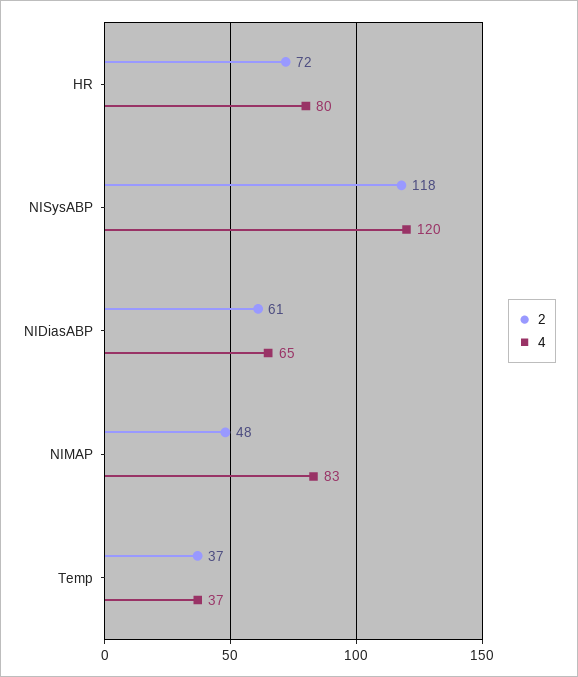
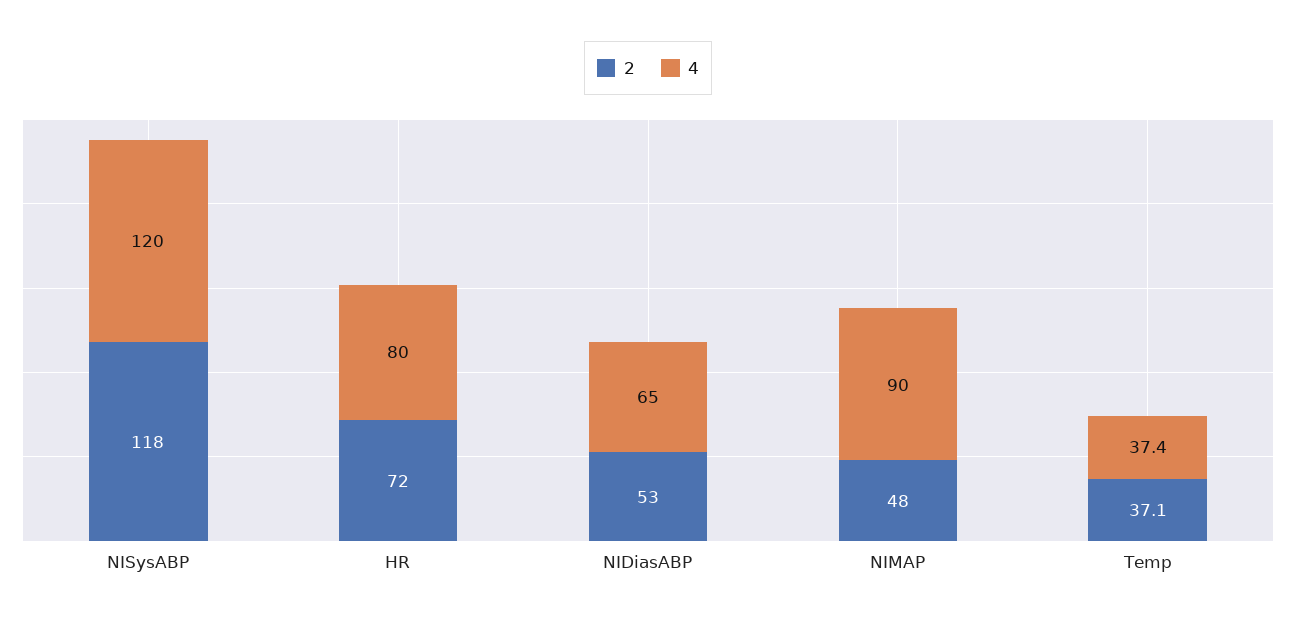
  {
    "2": {
      "HR": 72,
      "NISysABP": 118,
-     "NIDiasABP": 61,
+     "NIDiasABP": 53,
      "NIMAP": 48,
      "Temp": 37.1
    },
    "4": {
      "HR": 80,
      "NISysABP": 120,
      "NIDiasABP": 65,
-     "NIMAP": 83,
+     "NIMAP": 90,
      "Temp": 37.4
    }
  }

